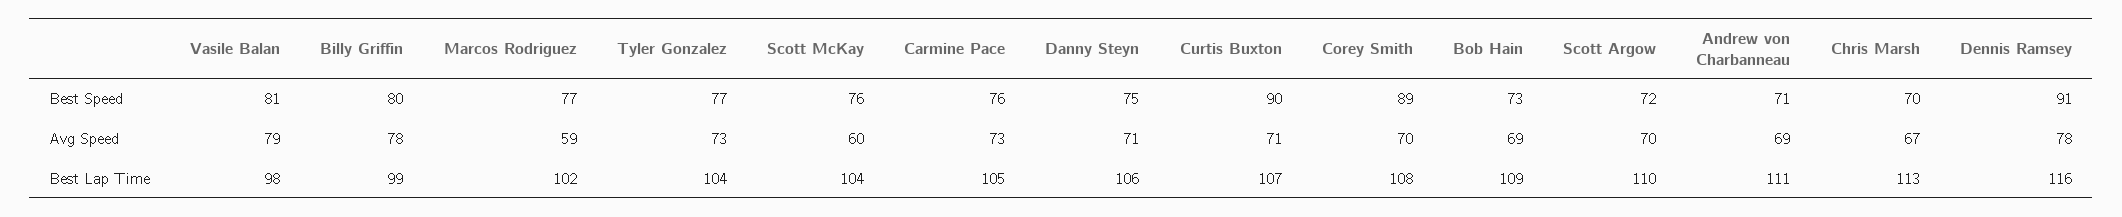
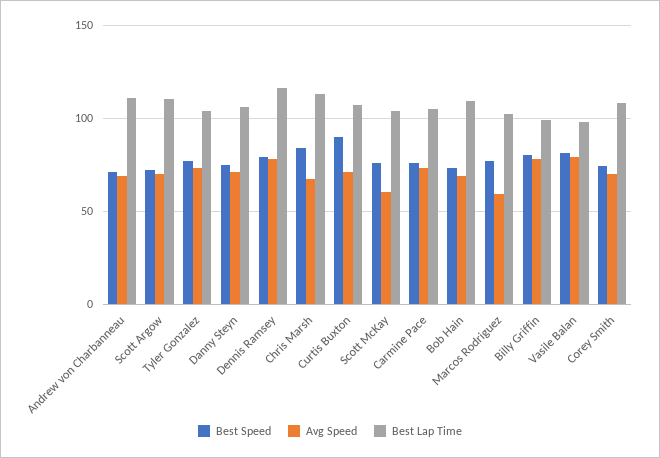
  {
    "Best Speed": {
      "Vasile Balan": 81,
      "Billy Griffin": 80,
      "Marcos Rodriguez": 77,
      "Tyler Gonzalez": 77,
      "Scott McKay": 76,
      "Carmine Pace": 76,
      "Danny Steyn": 75,
      "Curtis Buxton": 90,
-     "Corey Smith": 89,
+     "Corey Smith": 75,
      "Bob Hain": 73,
      "Scott Argow": 72,
      "Andrew von Charbanneau": 71,
-     "Chris Marsh": 70,
+     "Chris Marsh": 85,
-     "Dennis Ramsey": 91
+     "Dennis Ramsey": 80
    },
    "Avg Speed": {
      "Vasile Balan": 79,
      "Billy Griffin": 78,
      "Marcos Rodriguez": 59,
      "Tyler Gonzalez": 73,
      "Scott McKay": 60,
      "Carmine Pace": 73,
      "Danny Steyn": 71,
      "Curtis Buxton": 71,
      "Corey Smith": 70,
      "Bob Hain": 69,
      "Scott Argow": 70,
      "Andrew von Charbanneau": 69,
      "Chris Marsh": 67,
      "Dennis Ramsey": 78
    },
    "Best Lap Time": {
      "Vasile Balan": 98,
      "Billy Griffin": 99,
      "Marcos Rodriguez": 102,
      "Tyler Gonzalez": 104,
      "Scott McKay": 104,
      "Carmine Pace": 105,
      "Danny Steyn": 106,
      "Curtis Buxton": 107,
      "Corey Smith": 108,
      "Bob Hain": 109,
      "Scott Argow": 110,
      "Andrew von Charbanneau": 111,
      "Chris Marsh": 113,
      "Dennis Ramsey": 116
    }
  }

